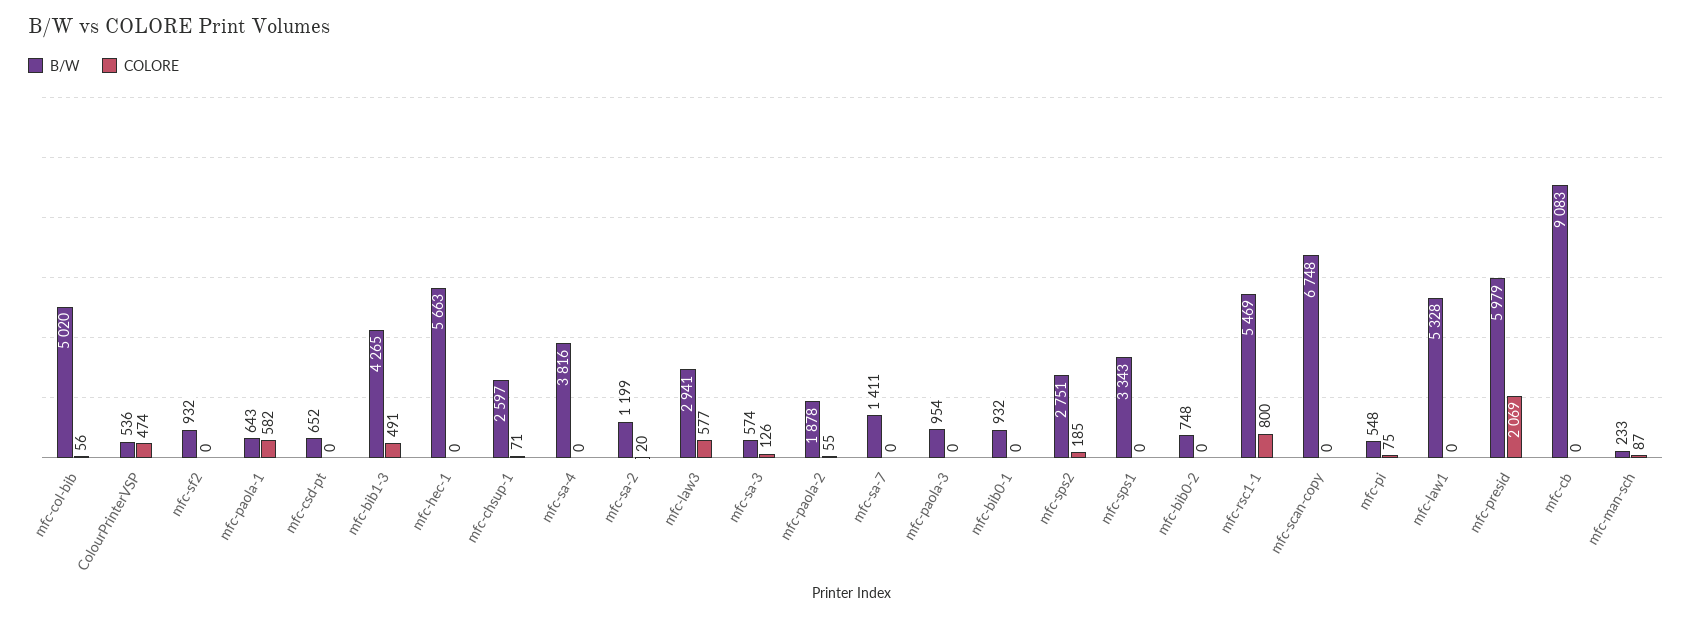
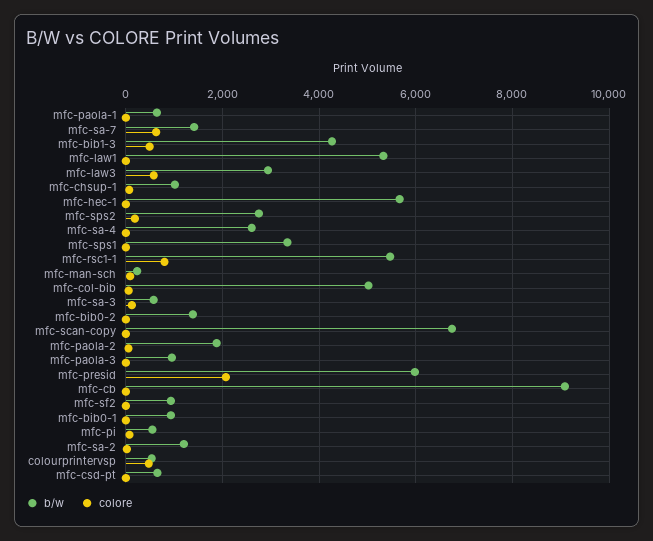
  {
    "B/W": {
      "mfc-col-bib": 5020,
      "ColourPrinterVSP": 536,
      "mfc-sf2": 932,
      "mfc-paola-1": 643,
      "mfc-csd-pt": 652,
      "mfc-bib1-3": 4265,
      "mfc-hec-1": 5663,
-     "mfc-chsup-1": 2597,
+     "mfc-chsup-1": 1000,
-     "mfc-sa-4": 3816,
+     "mfc-sa-4": 2600,
      "mfc-sa-2": 1199,
      "mfc-law3": 2941,
      "mfc-sa-3": 574,
      "mfc-paola-2": 1878,
      "mfc-sa-7": 1411,
      "mfc-paola-3": 954,
      "mfc-bib0-1": 932,
      "mfc-sps2": 2751,
      "mfc-sps1": 3343,
-     "mfc-bib0-2": 748,
+     "mfc-bib0-2": 1400,
      "mfc-rsc1-1": 5469,
      "mfc-scan-copy": 6748,
      "mfc-pi": 548,
      "mfc-law1": 5328,
      "mfc-presid": 5979,
      "mfc-cb": 9083,
      "mfc-man-sch": 233
    },
    "COLORE": {
      "mfc-col-bib": 56,
      "ColourPrinterVSP": 474,
      "mfc-sf2": 0,
-     "mfc-paola-1": 582,
+     "mfc-paola-1": 0,
      "mfc-csd-pt": 0,
      "mfc-bib1-3": 491,
      "mfc-hec-1": 0,
      "mfc-chsup-1": 71,
      "mfc-sa-4": 0,
      "mfc-sa-2": 20,
      "mfc-law3": 577,
      "mfc-sa-3": 126,
      "mfc-paola-2": 55,
-     "mfc-sa-7": 0,
+     "mfc-sa-7": 600,
      "mfc-paola-3": 0,
      "mfc-bib0-1": 0,
      "mfc-sps2": 185,
      "mfc-sps1": 0,
      "mfc-bib0-2": 0,
      "mfc-rsc1-1": 800,
      "mfc-scan-copy": 0,
      "mfc-pi": 75,
      "mfc-law1": 0,
      "mfc-presid": 2069,
      "mfc-cb": 0,
      "mfc-man-sch": 87
    }
  }

